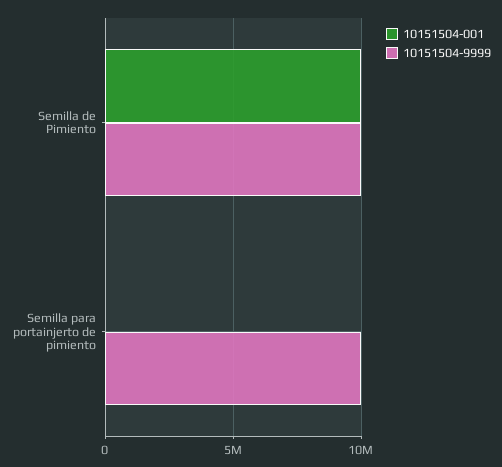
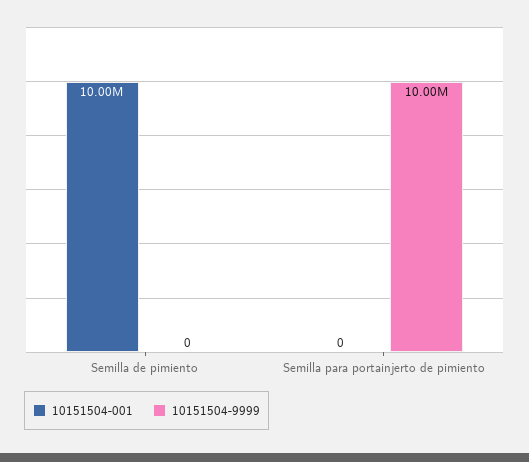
  {
    "10151504-001": {
      "Semilla de Pimiento": 10000000,
      "Semilla para portainjerto de pimiento": 0
    },
    "10151504-9999": {
-     "Semilla de Pimiento": 10000000,
+     "Semilla de Pimiento": 0,
      "Semilla para portainjerto de pimiento": 10000000
    }
  }

